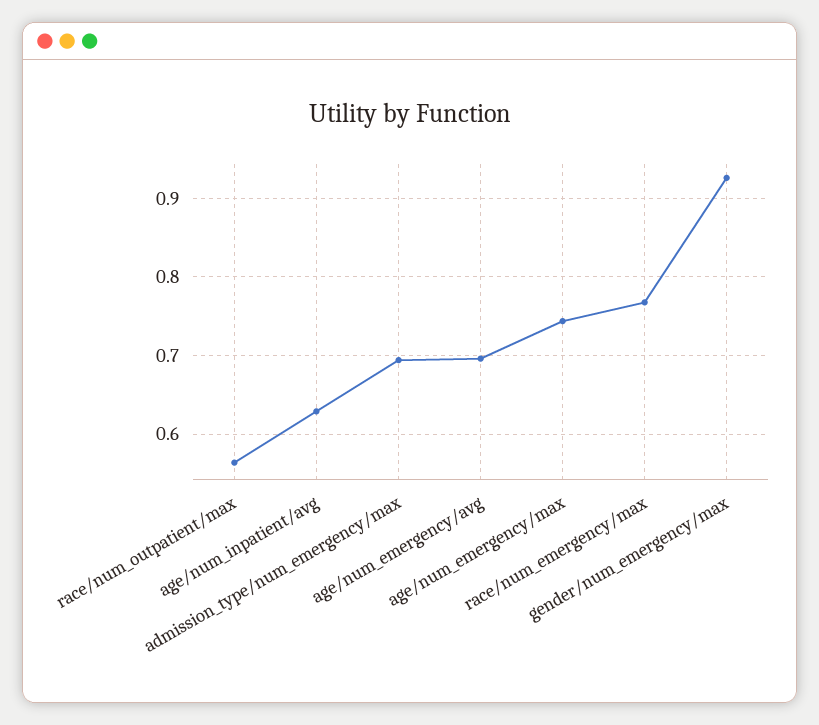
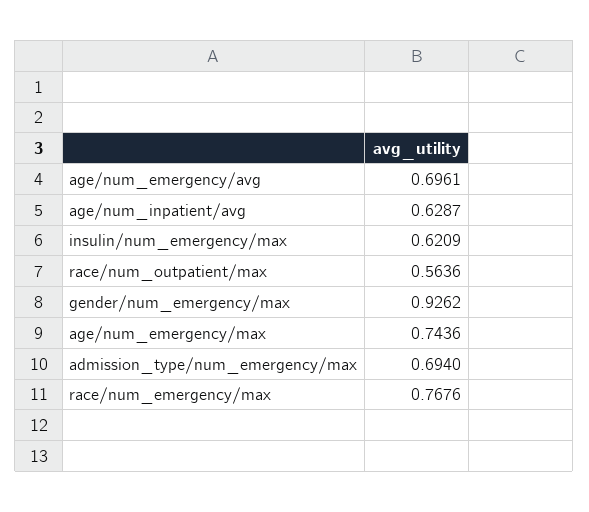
  {
    "race/num_outpatient/max": 0.5636,
    "age/num_inpatient/avg": 0.6287,
    "admission_type/num_emergency/max": 0.694,
    "age/num_emergency/avg": 0.6961,
    "age/num_emergency/max": 0.7436,
    "race/num_emergency/max": 0.7676,
-   "gender/num_emergency/max": 0.9262
+   "gender/num_emergency/max": 0.9262,
+   "insulin/num_emergency/max": 0.6209
  }

